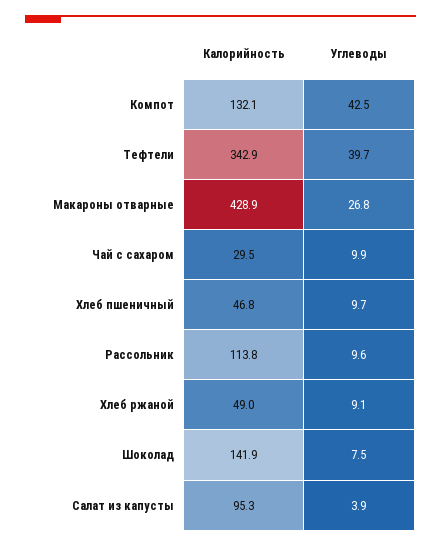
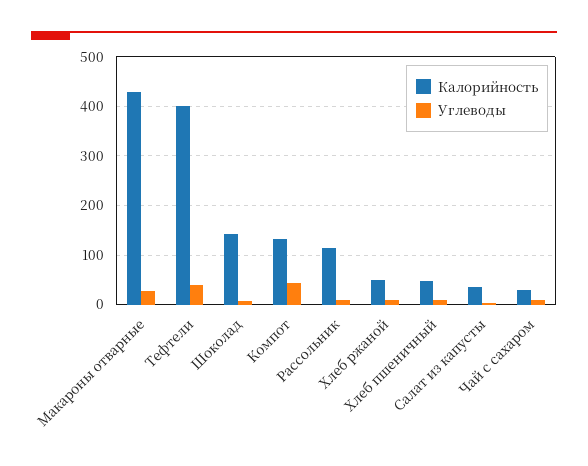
  {
    "Калорийность": {
      "Компот": 132.1,
-     "Тефтели": 342.9,
+     "Тефтели": 400,
      "Макароны отварные": 428.9,
      "Чай с сахаром": 29.5,
      "Хлеб пшеничный": 46.8,
      "Рассольник": 113.8,
      "Хлеб ржаной": 49,
      "Шоколад": 141.9,
-     "Салат из капусты": 95.3
+     "Салат из капусты": 40
    },
    "Углеводы": {
      "Компот": 42.5,
      "Тефтели": 39.7,
      "Макароны отварные": 26.8,
      "Чай с сахаром": 9.9,
      "Хлеб пшеничный": 9.7,
      "Рассольник": 9.6,
      "Хлеб ржаной": 9.1,
      "Шоколад": 7.5,
      "Салат из капусты": 3.9
    }
  }

